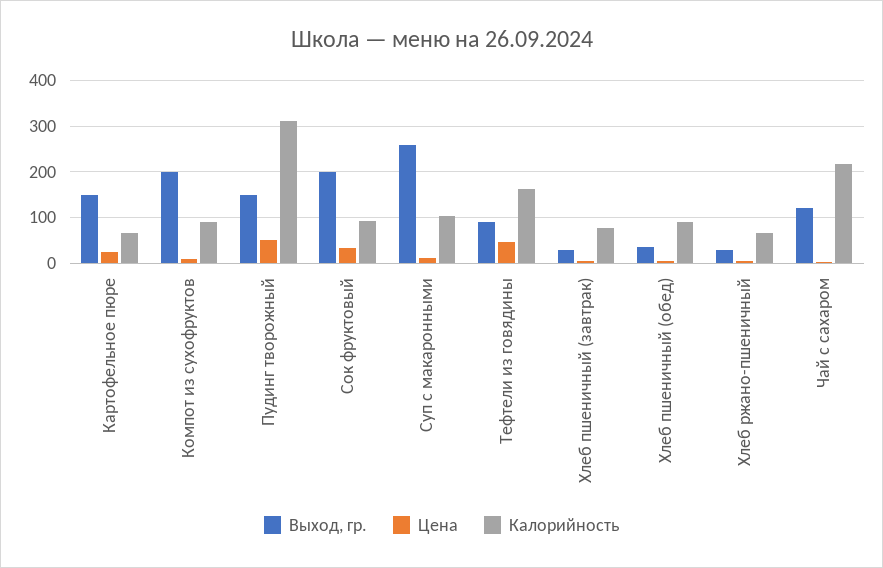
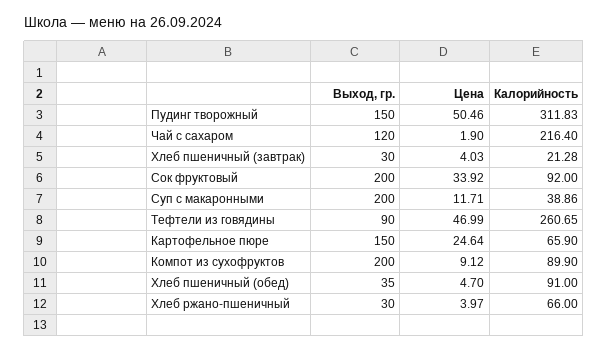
  {
    "Выход, гр.": {
      "Картофельное пюре": 150,
      "Компот из сухофруктов": 200,
      "Пудинг творожный": 150,
      "Сок фруктовый": 200,
-     "Суп с макаронными": 260,
+     "Суп с макаронными": 200,
      "Тефтели из говядины": 90,
      "Хлеб пшеничный (завтрак)": 30,
      "Хлеб пшеничный (обед)": 35,
      "Хлеб ржано-пшеничный": 30,
      "Чай с сахаром": 120
    },
    "Цена": {
      "Картофельное пюре": 24.64,
      "Компот из сухофруктов": 9.12,
      "Пудинг творожный": 50.46,
      "Сок фруктовый": 33.92,
      "Суп с макаронными": 11.71,
      "Тефтели из говядины": 46.99,
      "Хлеб пшеничный (завтрак)": 4.03,
      "Хлеб пшеничный (обед)": 4.7,
      "Хлеб ржано-пшеничный": 3.97,
      "Чай с сахаром": 1.9
    },
    "Калорийность": {
      "Картофельное пюре": 65.9,
      "Компот из сухофруктов": 89.9,
      "Пудинг творожный": 311.83,
      "Сок фруктовый": 92,
-     "Суп с макаронными": 100,
+     "Суп с макаронными": 38.86,
-     "Тефтели из говядины": 160,
+     "Тефтели из говядины": 260.65,
-     "Хлеб пшеничный (завтрак)": 80,
+     "Хлеб пшеничный (завтрак)": 21.28,
      "Хлеб пшеничный (обед)": 91,
      "Хлеб ржано-пшеничный": 66,
      "Чай с сахаром": 216.4
    }
  }

